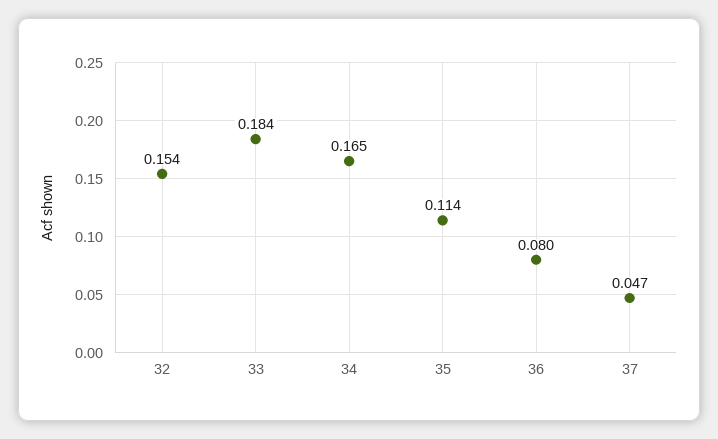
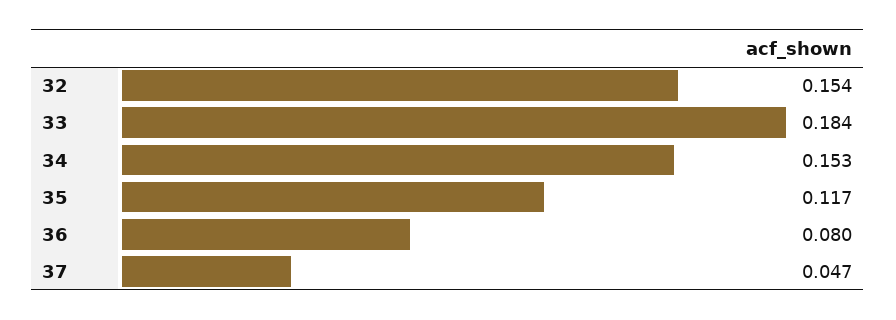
  {
    "32": 0.154,
    "33": 0.184,
-   "34": 0.165,
+   "34": 0.153,
-   "35": 0.114,
+   "35": 0.117,
    "36": 0.08,
    "37": 0.047
  }

